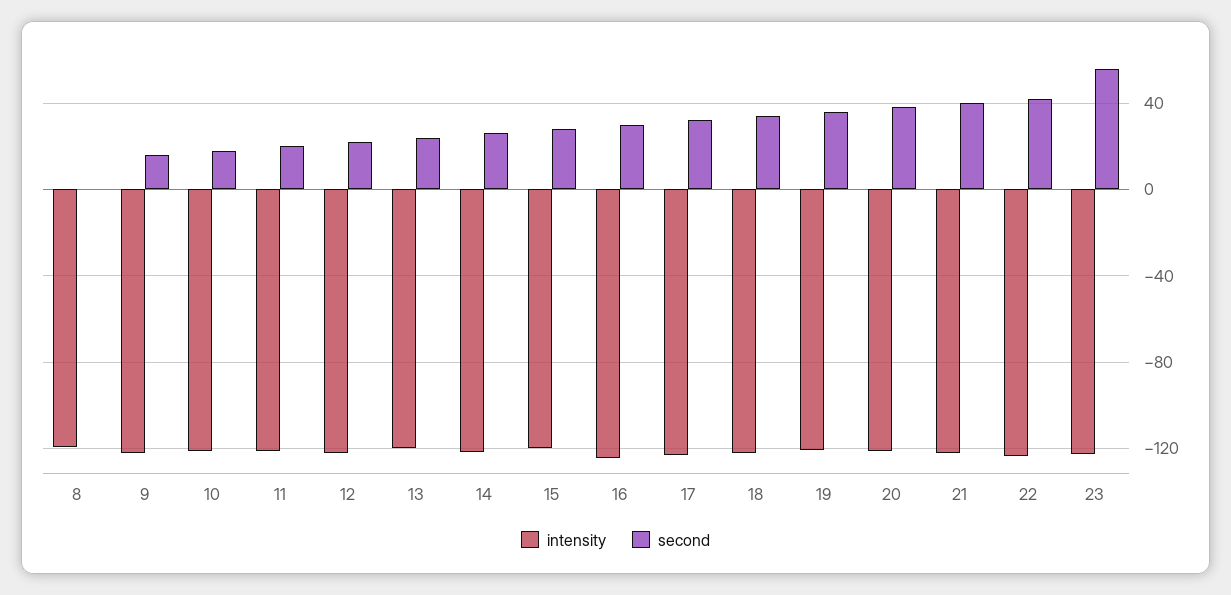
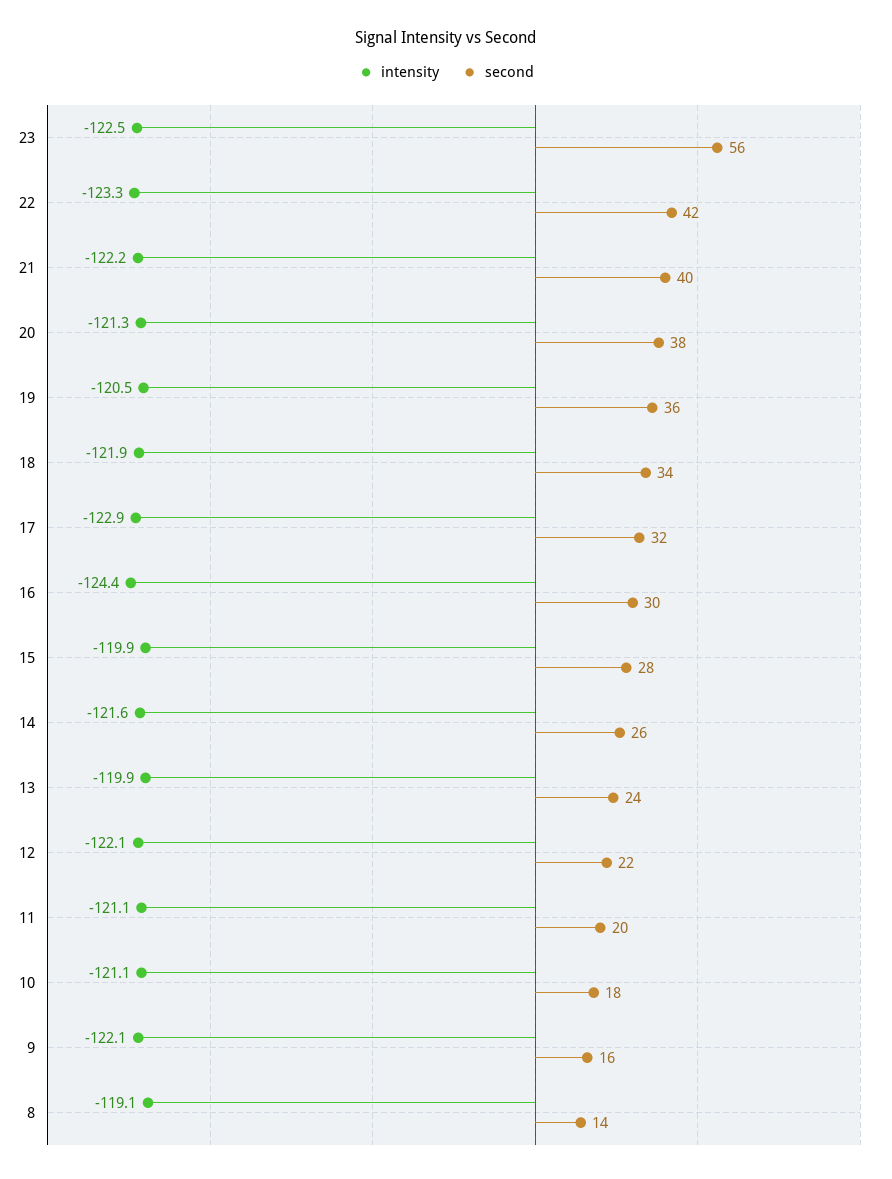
  {
    "intensity": {
      "8": -119.1,
      "9": -122.1,
      "10": -121.1,
      "11": -121.1,
      "12": -122.1,
      "13": -119.9,
      "14": -121.6,
      "15": -119.9,
      "16": -124.4,
      "17": -122.9,
      "18": -121.9,
      "19": -120.5,
      "20": -121.3,
      "21": -122.2,
      "22": -123.3,
      "23": -122.5
    },
    "second": {
-     "8": 0,
+     "8": 14,
      "9": 16,
      "10": 18,
      "11": 20,
      "12": 22,
      "13": 24,
      "14": 26,
      "15": 28,
      "16": 30,
      "17": 32,
      "18": 34,
      "19": 36,
      "20": 38,
      "21": 40,
      "22": 42,
      "23": 56
    }
  }

